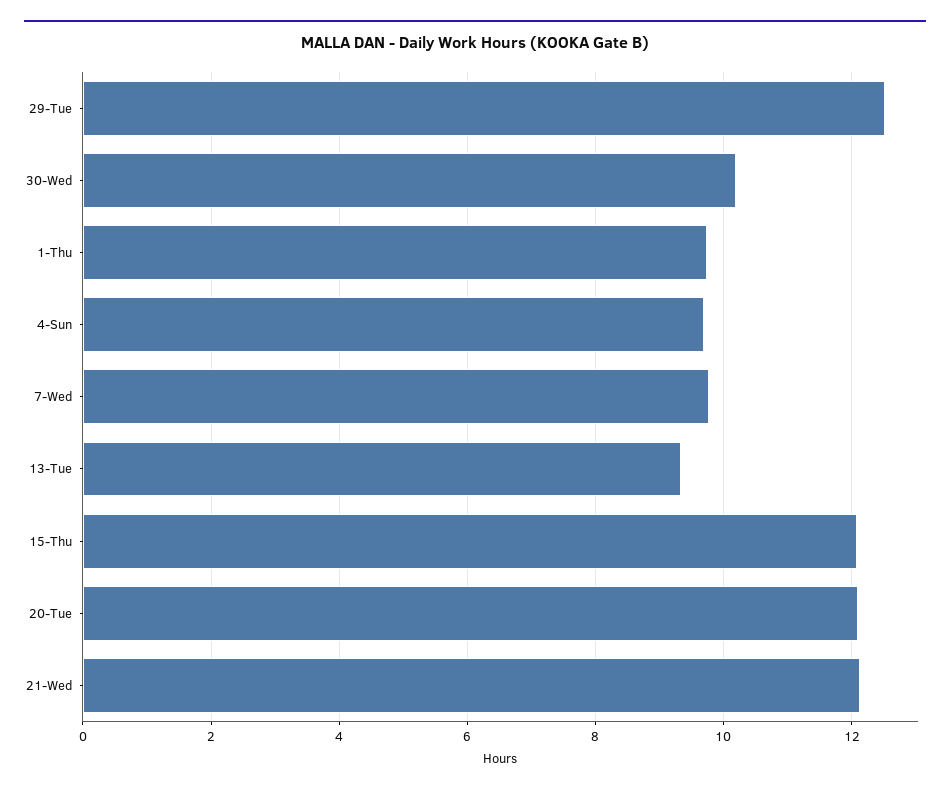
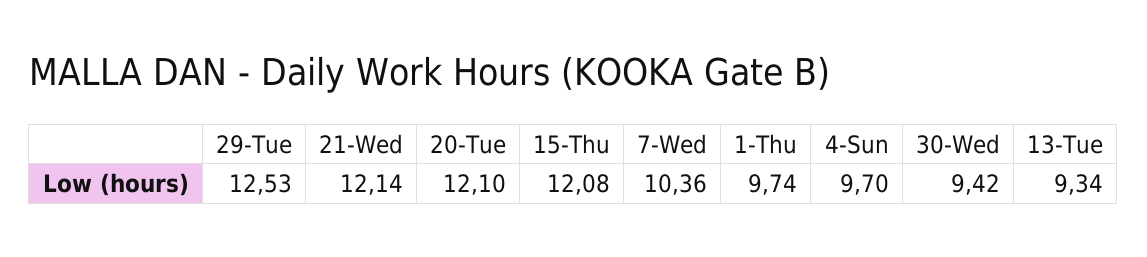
  {
    "29-Tue": 12.53,
-   "30-Wed": 10.2,
+   "30-Wed": 9.42,
    "1-Thu": 9.74,
    "4-Sun": 9.7,
-   "7-Wed": 9.8,
+   "7-Wed": 10.36,
    "13-Tue": 9.34,
    "15-Thu": 12.08,
    "20-Tue": 12.1,
    "21-Wed": 12.14
  }

